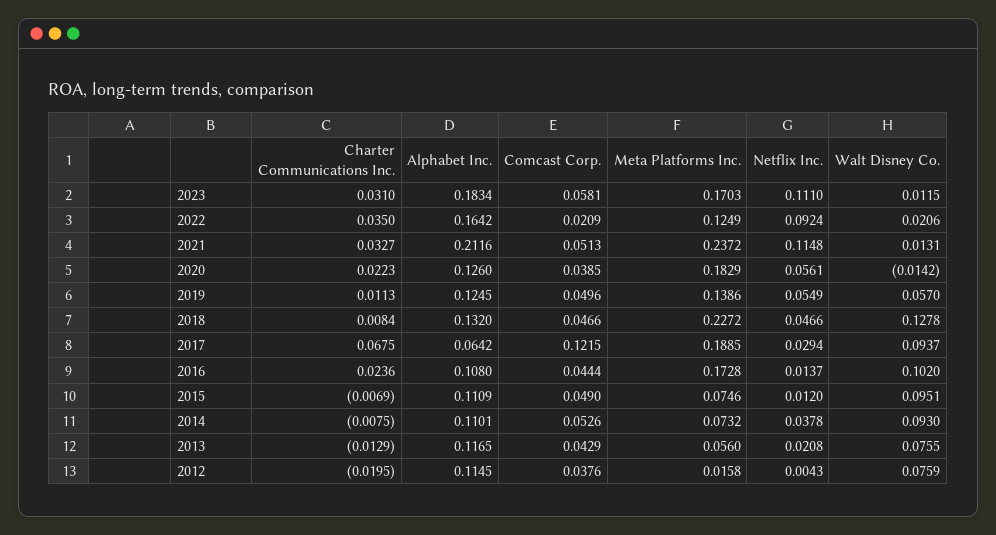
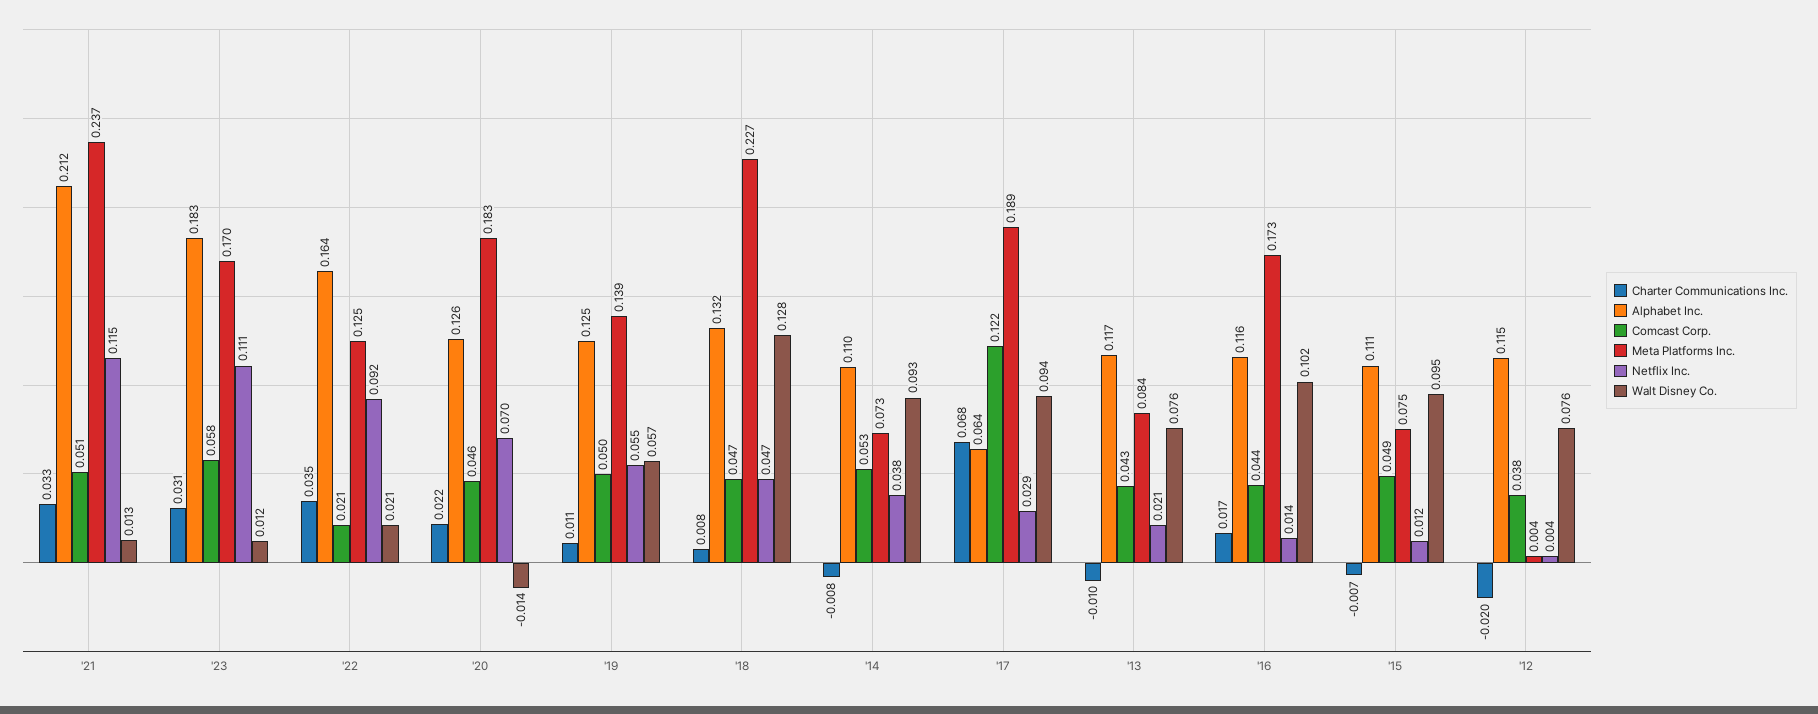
  {
    "Charter Communications Inc.": {
      "2023": 0.031,
      "2022": 0.035,
      "2021": 0.0327,
      "2020": 0.0223,
      "2019": 0.0113,
      "2018": 0.0084,
      "2017": 0.0675,
-     "2016": 0.0236,
+     "2016": 0.017,
      "2015": -0.0069,
      "2014": -0.0075,
-     "2013": -0.0129,
+     "2013": -0.01,
      "2012": -0.0195
    },
    "Alphabet Inc.": {
      "2023": 0.1834,
      "2022": 0.1642,
      "2021": 0.2116,
      "2020": 0.126,
      "2019": 0.1245,
      "2018": 0.132,
      "2017": 0.0642,
-     "2016": 0.108,
+     "2016": 0.116,
      "2015": 0.1109,
      "2014": 0.1101,
      "2013": 0.1165,
      "2012": 0.1145
    },
    "Comcast Corp.": {
      "2023": 0.0581,
      "2022": 0.0209,
      "2021": 0.0513,
-     "2020": 0.0385,
+     "2020": 0.046,
      "2019": 0.0496,
      "2018": 0.0466,
      "2017": 0.1215,
      "2016": 0.0444,
      "2015": 0.049,
      "2014": 0.0526,
      "2013": 0.0429,
      "2012": 0.0376
    },
    "Meta Platforms Inc.": {
      "2023": 0.1703,
      "2022": 0.1249,
      "2021": 0.2372,
      "2020": 0.1829,
      "2019": 0.1386,
      "2018": 0.2272,
      "2017": 0.1885,
      "2016": 0.1728,
      "2015": 0.0746,
      "2014": 0.0732,
-     "2013": 0.056,
+     "2013": 0.084,
-     "2012": 0.0158
+     "2012": 0.004
    },
    "Netflix Inc.": {
      "2023": 0.111,
      "2022": 0.0924,
      "2021": 0.1148,
-     "2020": 0.0561,
+     "2020": 0.07,
      "2019": 0.0549,
      "2018": 0.0466,
      "2017": 0.0294,
      "2016": 0.0137,
      "2015": 0.012,
      "2014": 0.0378,
      "2013": 0.0208,
      "2012": 0.0043
    },
    "Walt Disney Co.": {
      "2023": 0.0115,
      "2022": 0.0206,
      "2021": 0.0131,
      "2020": -0.0142,
      "2019": 0.057,
      "2018": 0.1278,
      "2017": 0.0937,
      "2016": 0.102,
      "2015": 0.0951,
      "2014": 0.093,
      "2013": 0.0755,
      "2012": 0.0759
    }
  }

